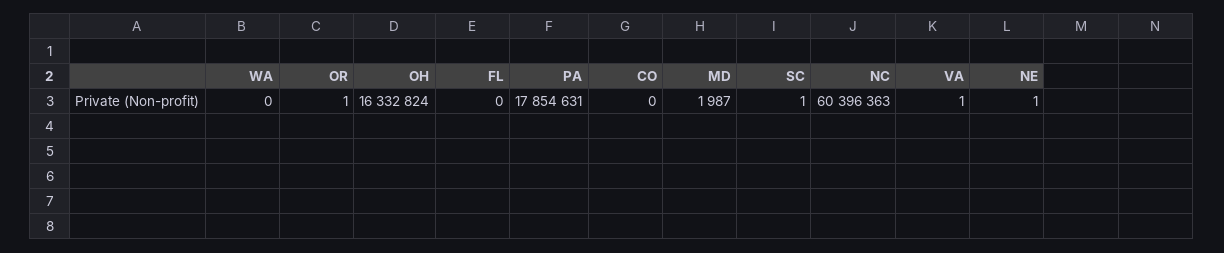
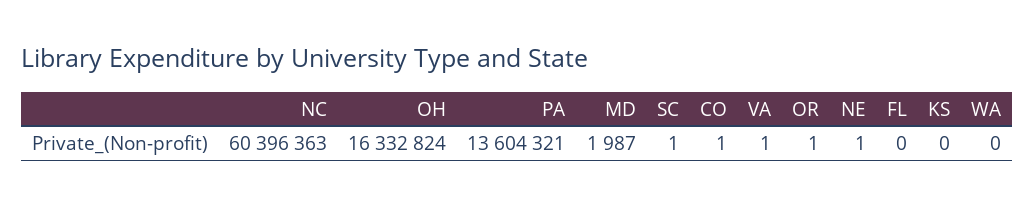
  {
    "WA": 0,
    "OR": 1,
    "OH": 16332824,
    "FL": 0,
-   "PA": 17854631,
+   "PA": 13604321,
-   "CO": 0,
+   "CO": 1,
    "MD": 1987,
    "SC": 1,
    "NC": 60396363,
    "VA": 1,
-   "NE": 1
+   "NE": 1,
+   "KS": 0
  }

